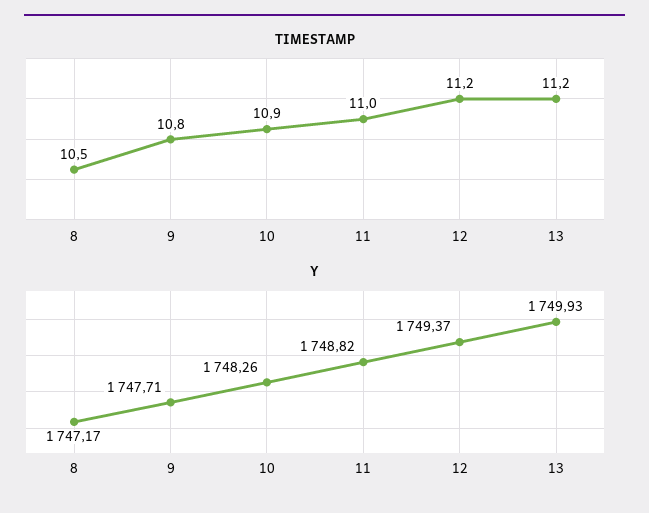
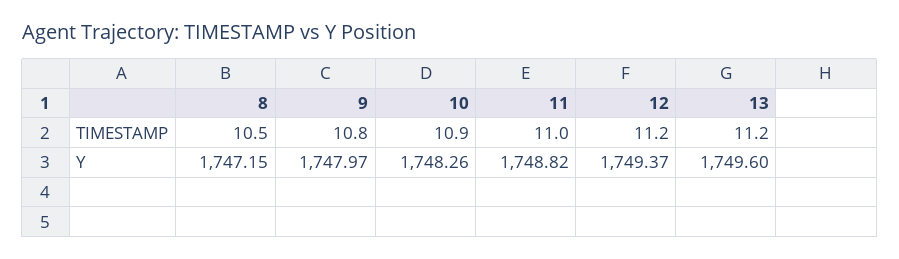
  {
    "TIMESTAMP": {
      "8": 10.5,
      "9": 10.8,
      "10": 10.9,
      "11": 11,
      "12": 11.2,
      "13": 11.2
    },
    "Y": {
-     "8": 1747.17,
+     "8": 1747.15,
-     "9": 1747.71,
+     "9": 1747.97,
      "10": 1748.26,
      "11": 1748.82,
      "12": 1749.37,
-     "13": 1749.93
+     "13": 1749.6
    }
  }

